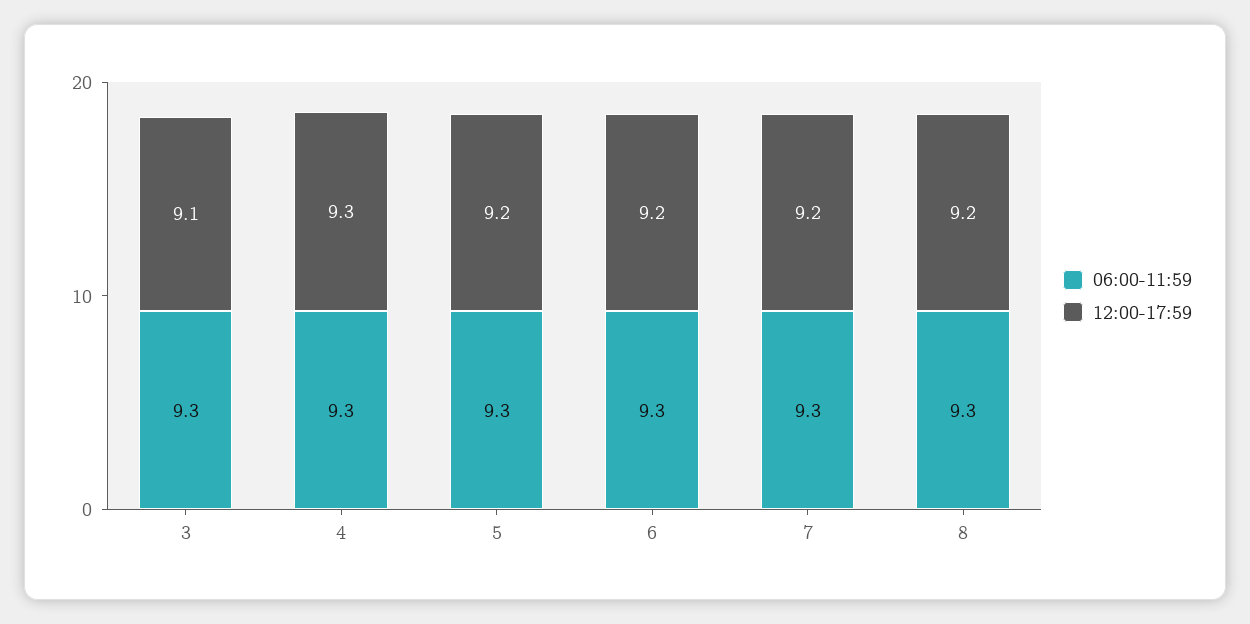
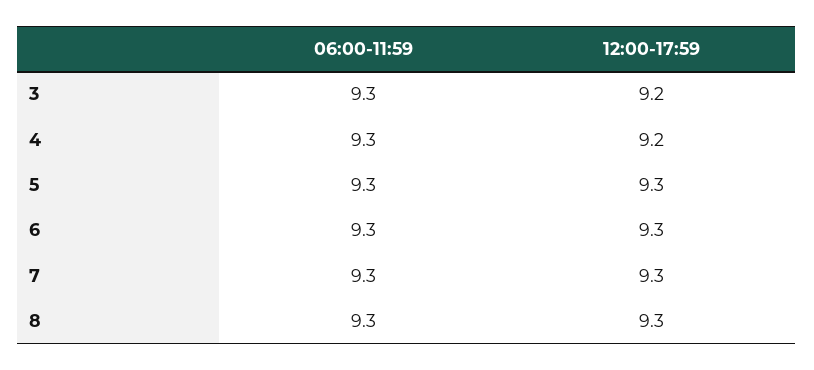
  {
    "06:00-11:59": {
      "3": 9.3,
      "4": 9.3,
      "5": 9.3,
      "6": 9.3,
      "7": 9.3,
      "8": 9.3
    },
    "12:00-17:59": {
-     "3": 9.1,
+     "3": 9.2,
-     "4": 9.3,
+     "4": 9.2,
-     "5": 9.2,
+     "5": 9.3,
-     "6": 9.2,
+     "6": 9.3,
-     "7": 9.2,
+     "7": 9.3,
-     "8": 9.2
+     "8": 9.3
    }
  }

